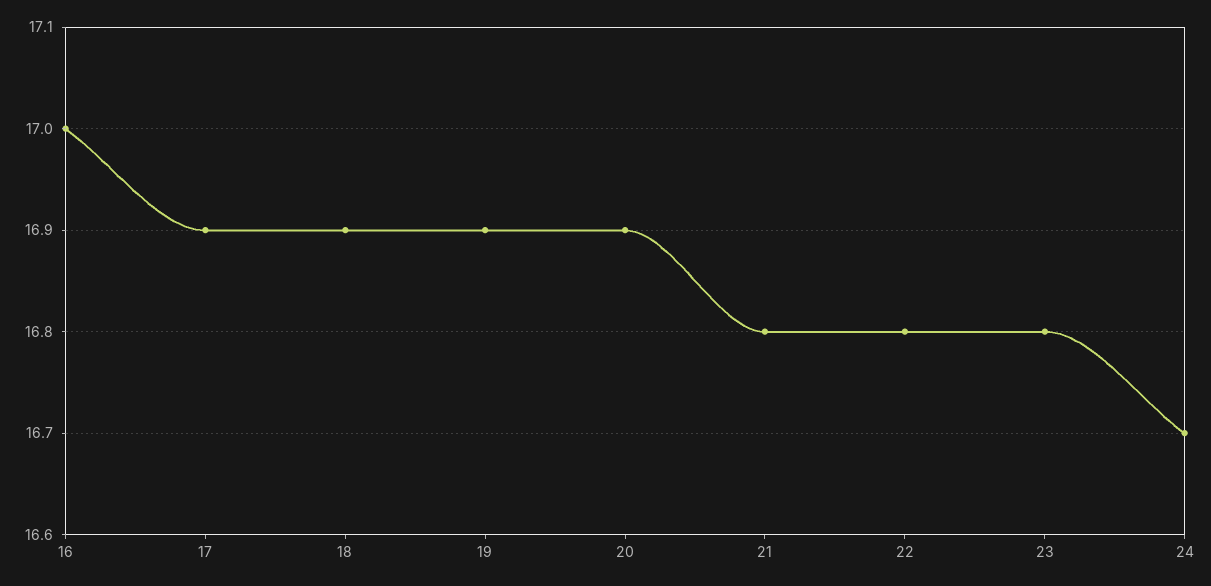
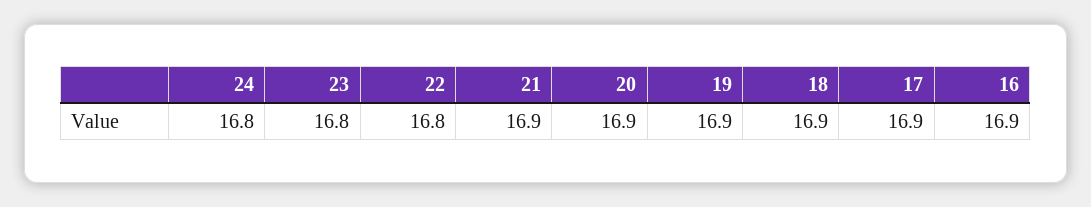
  {
-   "16": 17,
+   "16": 16.9,
    "17": 16.9,
    "18": 16.9,
    "19": 16.9,
    "20": 16.9,
-   "21": 16.8,
+   "21": 16.9,
    "22": 16.8,
    "23": 16.8,
-   "24": 16.7
+   "24": 16.8
  }

